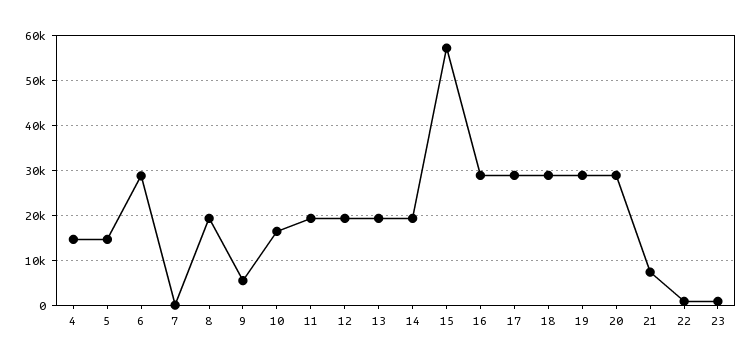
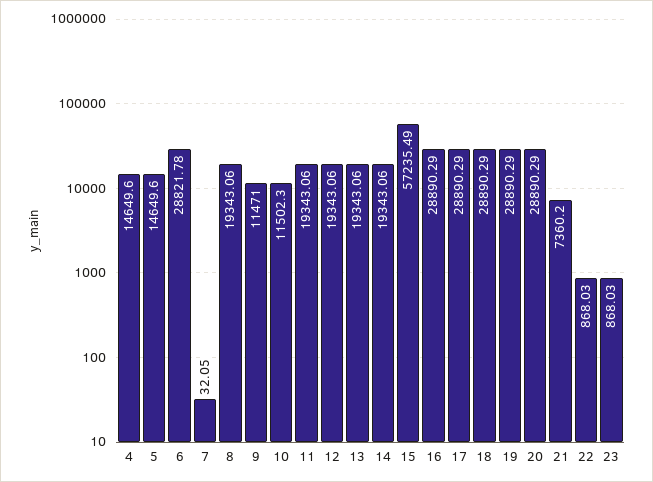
  {
    "4": 14649.6,
    "5": 14649.6,
    "6": 28821.78,
    "7": 32.05,
    "8": 19343.06,
-   "9": 6000,
+   "9": 11471,
-   "10": 16000,
+   "10": 11502.3,
    "11": 19343.06,
    "12": 19343.06,
    "13": 19343.06,
    "14": 19343.06,
    "15": 57235.49,
    "16": 28890.29,
    "17": 28890.29,
    "18": 28890.29,
    "19": 28890.29,
    "20": 28890.29,
    "21": 7360.2,
    "22": 868.03,
    "23": 868.03
  }

